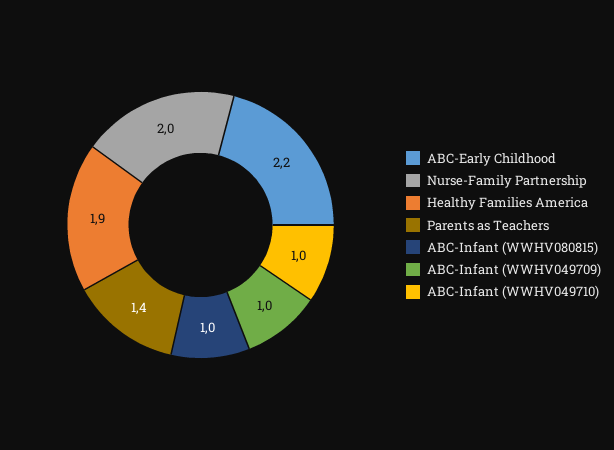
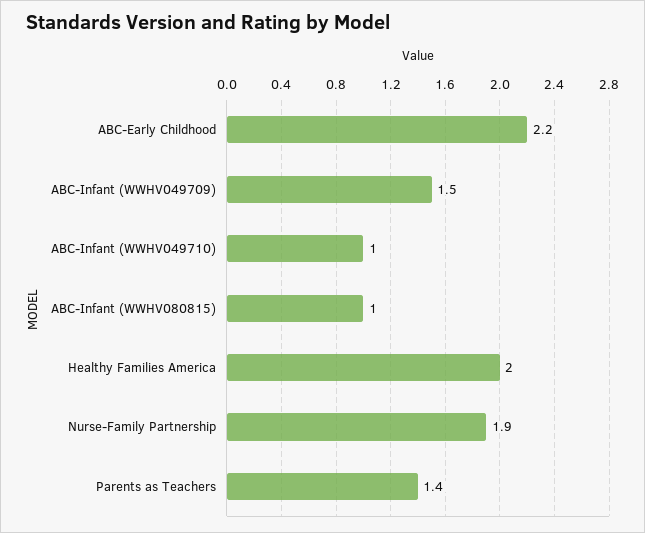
  {
    "ABC-Early Childhood": 2.2,
-   "Nurse-Family Partnership": 2,
+   "Nurse-Family Partnership": 1.9,
-   "Healthy Families America": 1.9,
+   "Healthy Families America": 2,
    "Parents as Teachers": 1.4,
    "ABC-Infant (WWHV080815)": 1,
-   "ABC-Infant (WWHV049709)": 1,
+   "ABC-Infant (WWHV049709)": 1.5,
    "ABC-Infant (WWHV049710)": 1
  }

